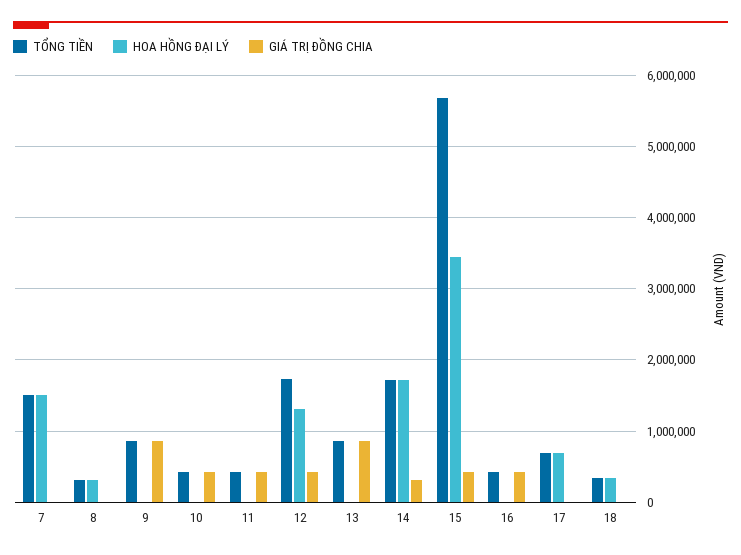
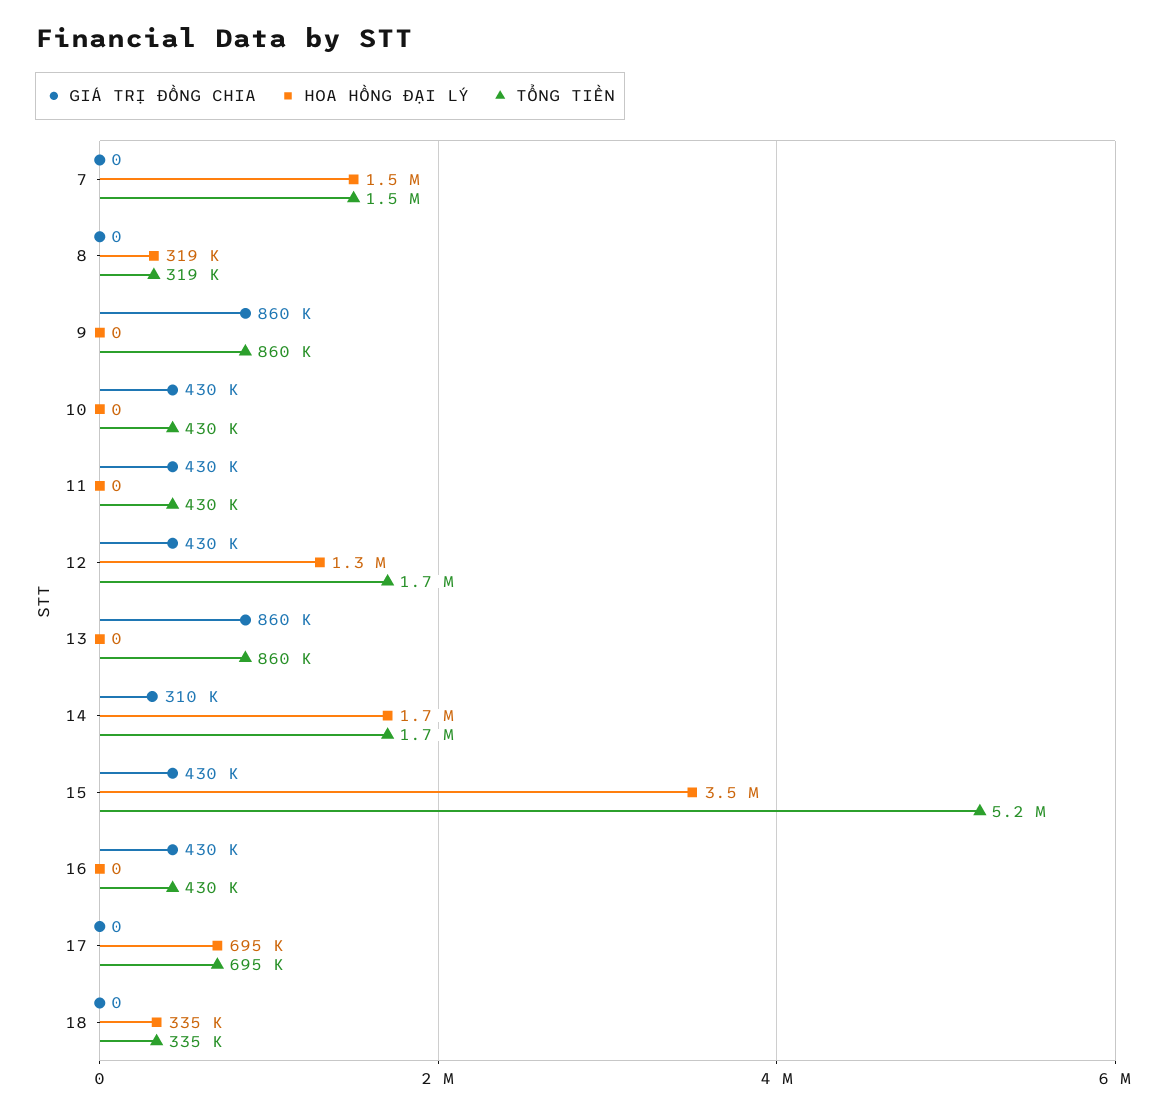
  {
    "TỔNG TIỀN": {
      "7": 1500000,
      "8": 319000,
      "9": 860000,
      "10": 430000,
      "11": 430000,
      "12": 1700000,
      "13": 860000,
      "14": 1700000,
-     "15": 5700000,
+     "15": 5200000,
      "16": 430000,
      "17": 695000,
      "18": 335000
    },
    "HOA HỒNG ĐẠI LÝ": {
      "7": 1500000,
      "8": 319000,
      "9": 0,
      "10": 0,
      "11": 0,
      "12": 1300000,
      "13": 0,
      "14": 1700000,
      "15": 3500000,
      "16": 0,
      "17": 695000,
      "18": 335000
    },
    "GIÁ TRỊ ĐỒNG CHIA": {
      "7": 0,
      "8": 0,
      "9": 860000,
      "10": 430000,
      "11": 430000,
      "12": 430000,
      "13": 860000,
      "14": 310000,
      "15": 430000,
      "16": 430000,
      "17": 0,
      "18": 0
    }
  }

